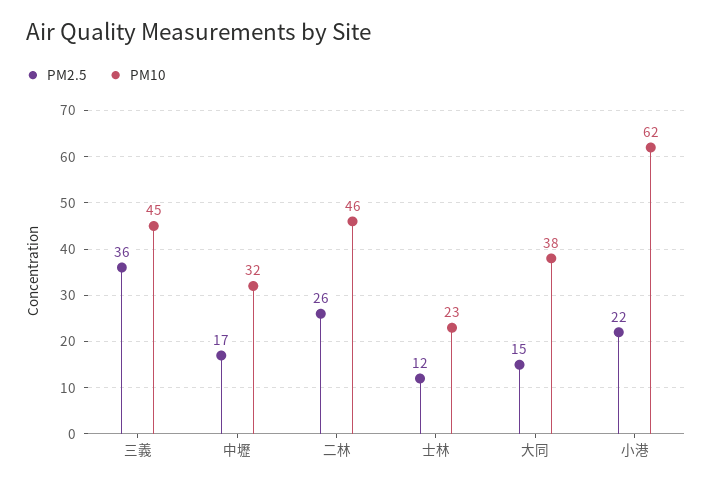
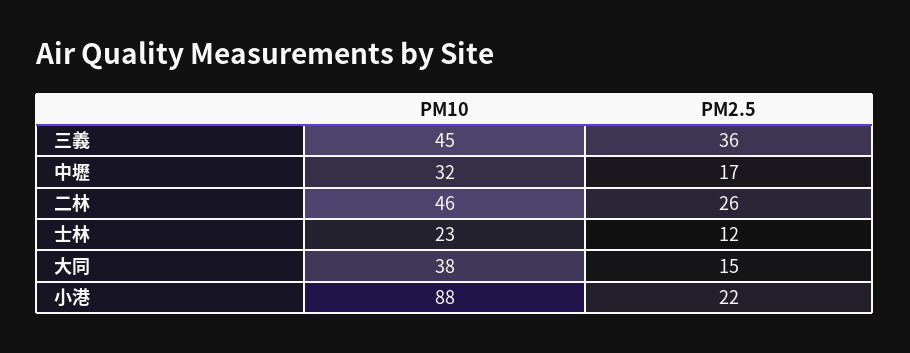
  {
    "PM2.5": {
      "三義": 36,
      "中壢": 17,
      "二林": 26,
      "士林": 12,
      "大同": 15,
      "小港": 22
    },
    "PM10": {
      "三義": 45,
      "中壢": 32,
      "二林": 46,
      "士林": 23,
      "大同": 38,
-     "小港": 62
+     "小港": 88
    }
  }

